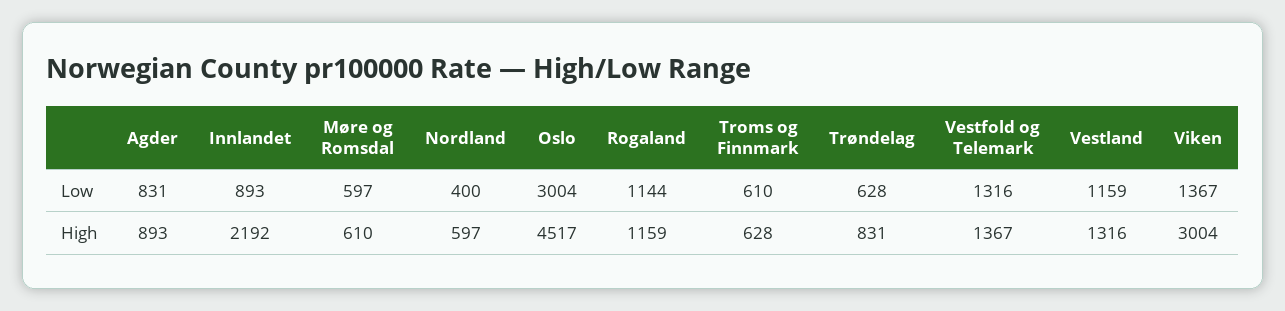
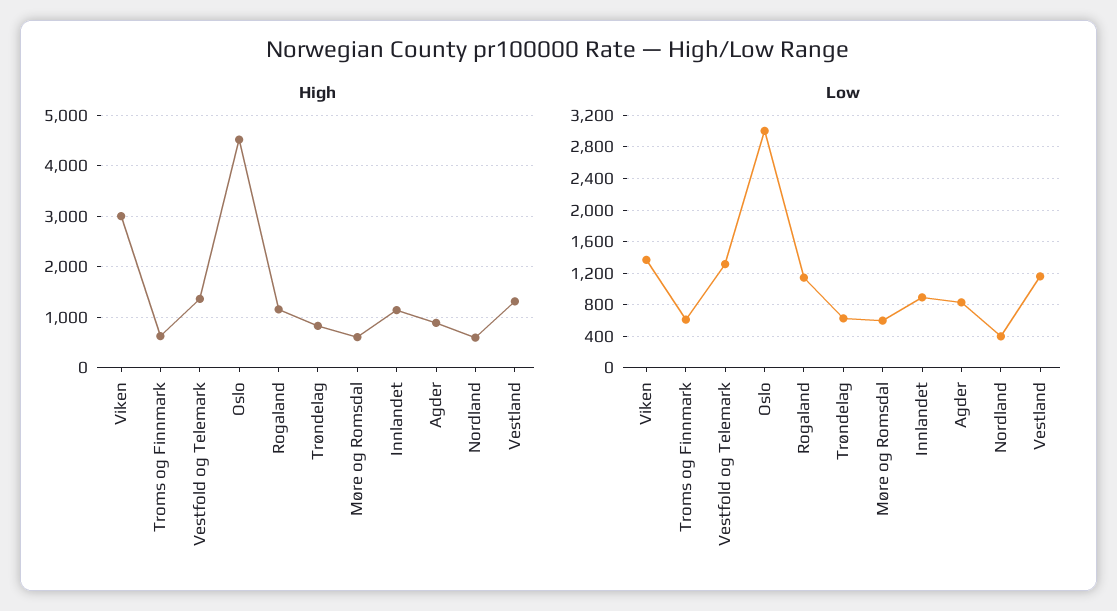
  {
    "Low": {
      "Agder": 831,
      "Innlandet": 893,
      "Møre og Romsdal": 597,
      "Nordland": 400,
      "Oslo": 3004,
      "Rogaland": 1144,
      "Troms og Finnmark": 610,
      "Trøndelag": 628,
      "Vestfold og Telemark": 1316,
      "Vestland": 1159,
      "Viken": 1367
    },
    "High": {
      "Agder": 893,
-     "Innlandet": 2192,
+     "Innlandet": 1200,
      "Møre og Romsdal": 610,
      "Nordland": 597,
      "Oslo": 4517,
      "Rogaland": 1159,
      "Troms og Finnmark": 628,
      "Trøndelag": 831,
      "Vestfold og Telemark": 1367,
      "Vestland": 1316,
      "Viken": 3004
    }
  }

